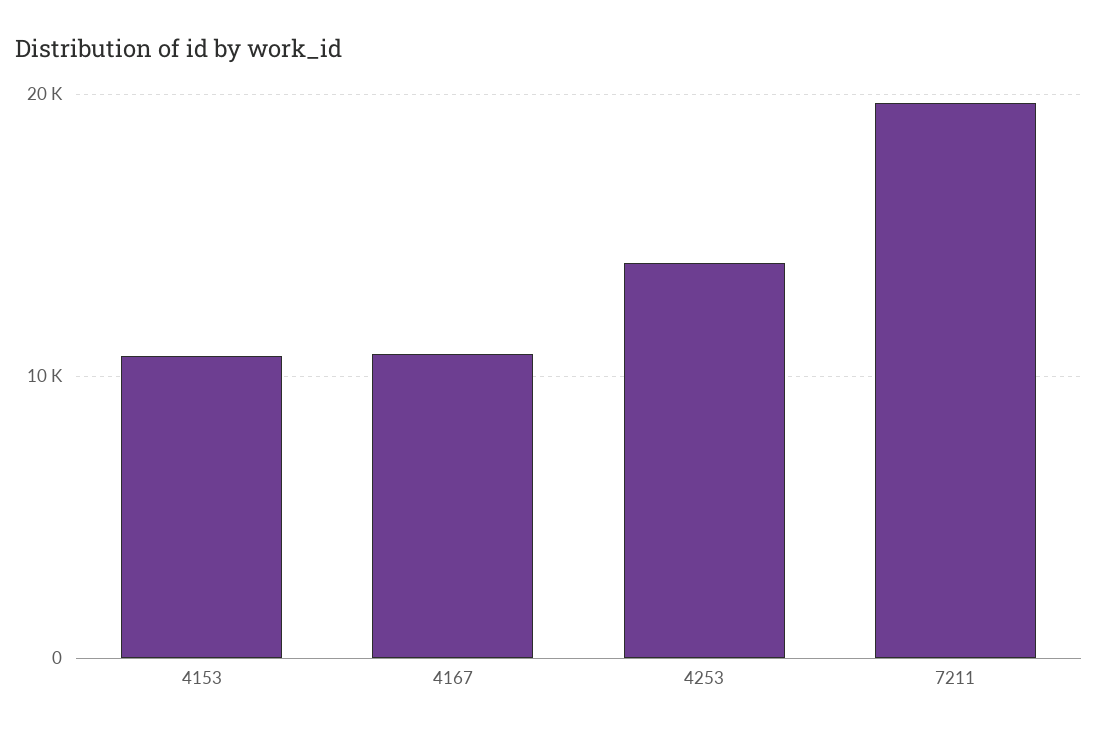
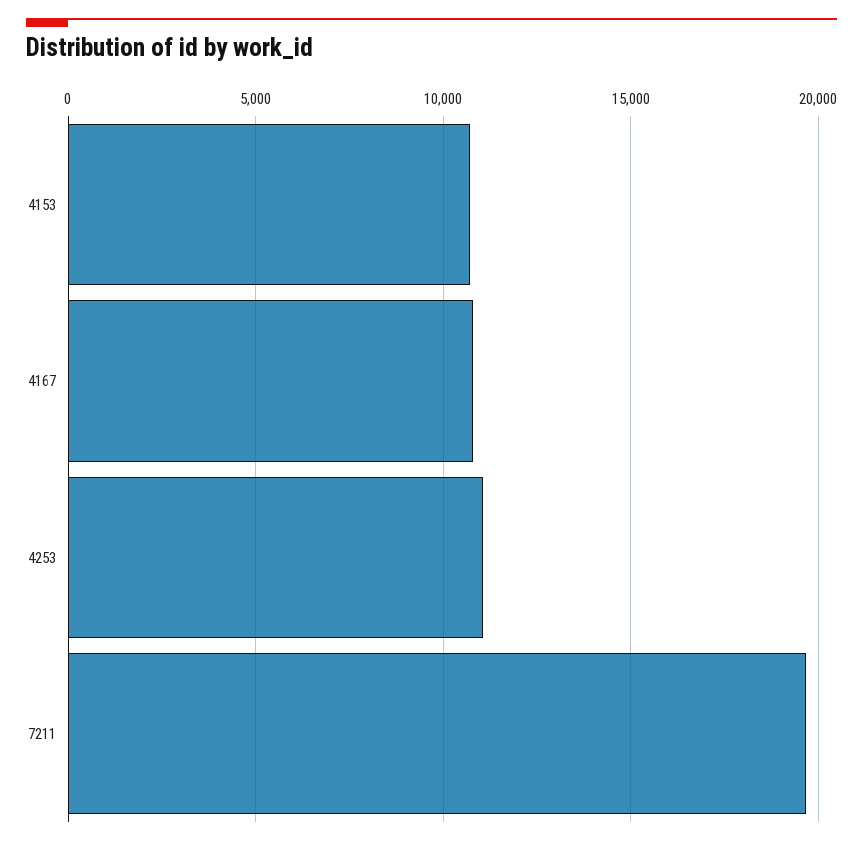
  {
    "4153": 10500,
    "4167": 11000,
-   "4253": 14000,
+   "4253": 11000,
    "7211": 19500
  }

